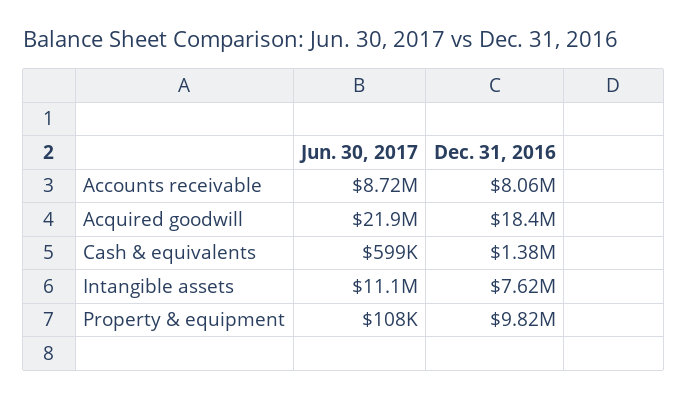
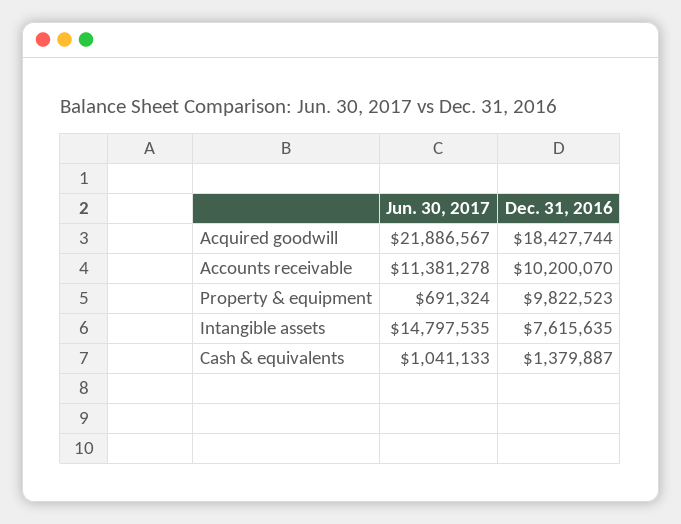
  {
    "Jun. 30, 2017": {
-     "Accounts receivable": 8720000,
+     "Accounts receivable": 11381278,
      "Acquired goodwill": 21886567,
-     "Cash & equivalents": 599000,
+     "Cash & equivalents": 1041133,
-     "Intangible assets": 11100000,
+     "Intangible assets": 14797535,
-     "Property & equipment": 108000
+     "Property & equipment": 691324
    },
    "Dec. 31, 2016": {
-     "Accounts receivable": 8060000,
+     "Accounts receivable": 10200070,
      "Acquired goodwill": 18427744,
      "Cash & equivalents": 1379887,
      "Intangible assets": 7615635,
      "Property & equipment": 9822523
    }
  }

